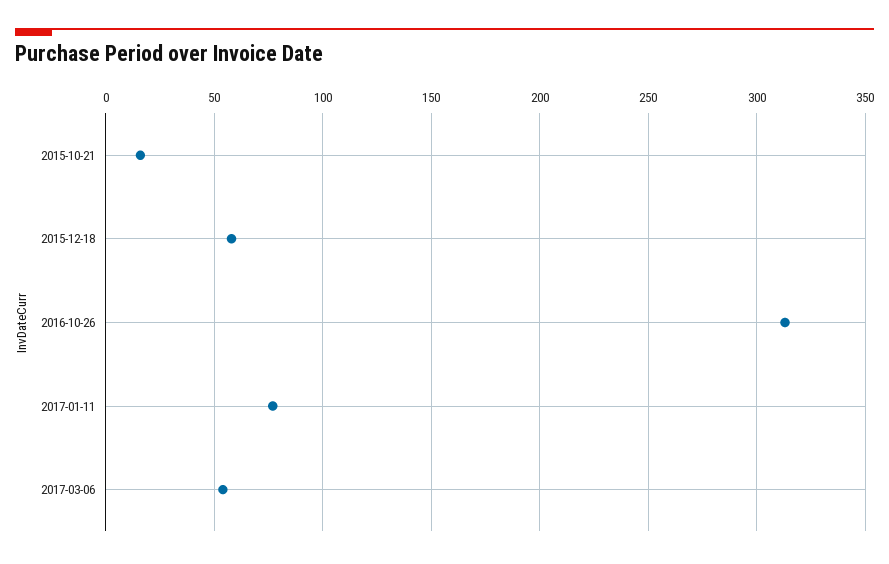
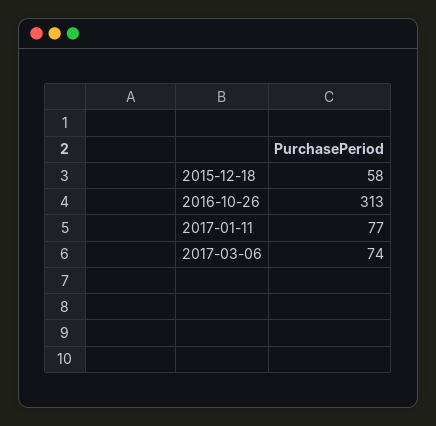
  {
-   "2015-10-21": 15,
    "2015-12-18": 58,
    "2016-10-26": 313,
    "2017-01-11": 77,
-   "2017-03-06": 55
+   "2017-03-06": 74
  }

